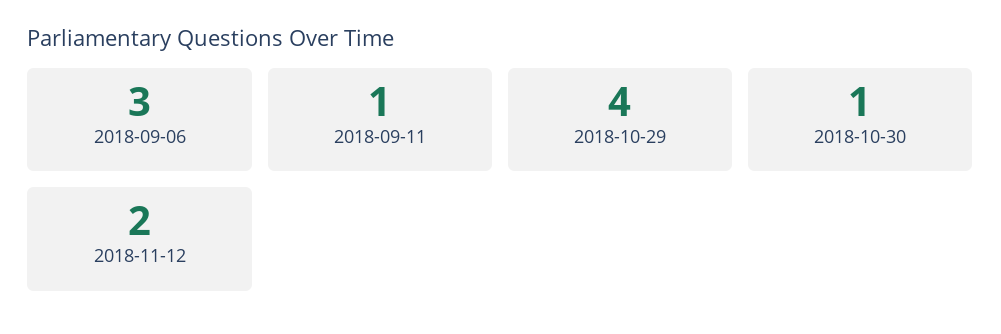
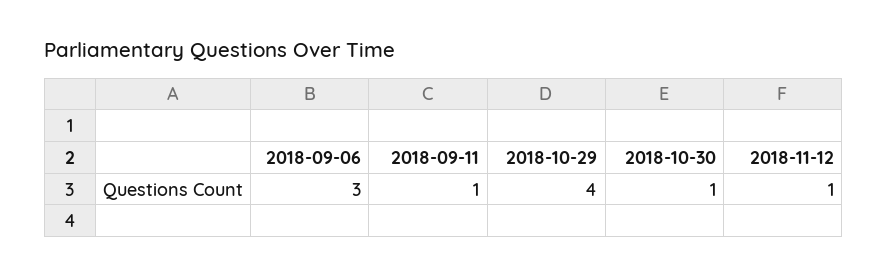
  {
    "2018-09-06": 3,
    "2018-09-11": 1,
    "2018-10-29": 4,
    "2018-10-30": 1,
-   "2018-11-12": 2
+   "2018-11-12": 1
  }

